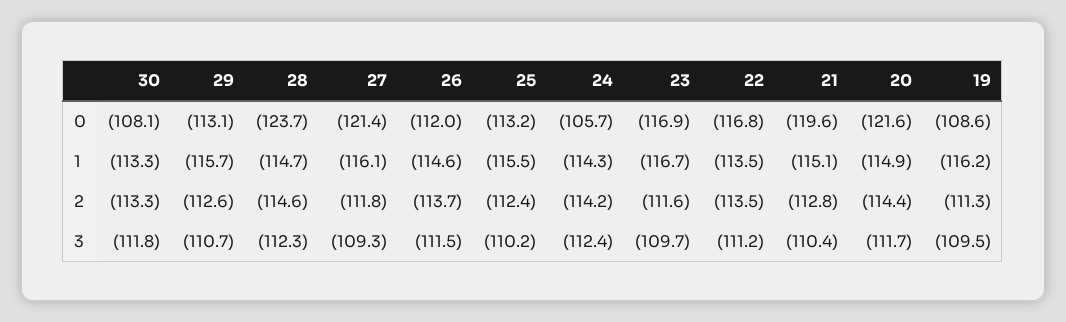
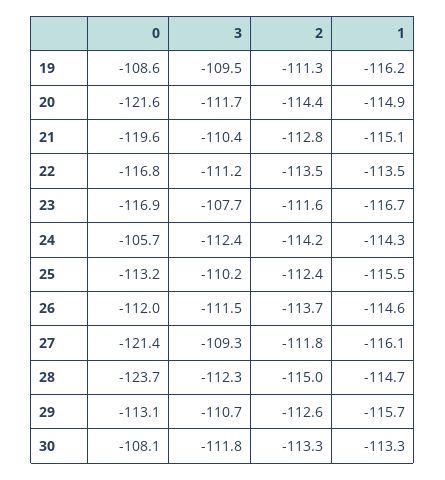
  {
    "30": {
      "0": -108.1,
      "1": -113.3,
      "2": -113.3,
      "3": -111.8
    },
    "29": {
      "0": -113.1,
      "1": -115.7,
      "2": -112.6,
      "3": -110.7
    },
    "28": {
      "0": -123.7,
      "1": -114.7,
-     "2": -114.6,
+     "2": -115,
      "3": -112.3
    },
    "27": {
      "0": -121.4,
      "1": -116.1,
      "2": -111.8,
      "3": -109.3
    },
    "26": {
      "0": -112,
      "1": -114.6,
      "2": -113.7,
      "3": -111.5
    },
    "25": {
      "0": -113.2,
      "1": -115.5,
      "2": -112.4,
      "3": -110.2
    },
    "24": {
      "0": -105.7,
      "1": -114.3,
      "2": -114.2,
      "3": -112.4
    },
    "23": {
      "0": -116.9,
      "1": -116.7,
      "2": -111.6,
-     "3": -109.7
+     "3": -107.7
    },
    "22": {
      "0": -116.8,
      "1": -113.5,
      "2": -113.5,
      "3": -111.2
    },
    "21": {
      "0": -119.6,
      "1": -115.1,
      "2": -112.8,
      "3": -110.4
    },
    "20": {
      "0": -121.6,
      "1": -114.9,
      "2": -114.4,
      "3": -111.7
    },
    "19": {
      "0": -108.6,
      "1": -116.2,
      "2": -111.3,
      "3": -109.5
    }
  }

